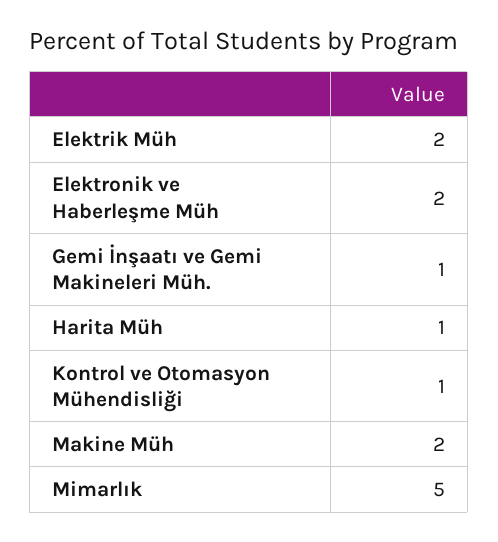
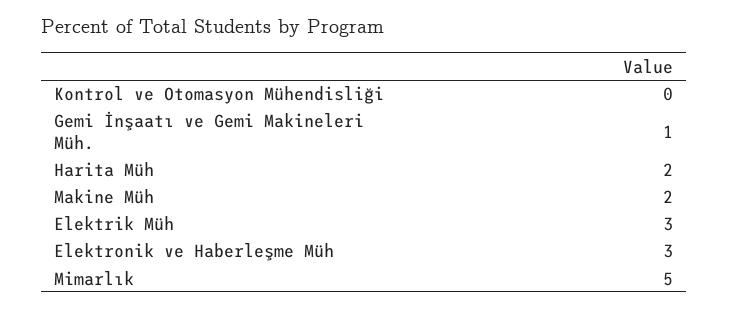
  {
-   "Elektrik Müh": 2,
+   "Elektrik Müh": 3,
-   "Elektronik ve Haberleşme Müh": 2,
+   "Elektronik ve Haberleşme Müh": 3,
    "Gemi İnşaatı ve Gemi Makineleri Müh.": 1,
-   "Harita Müh": 1,
+   "Harita Müh": 2,
-   "Kontrol ve Otomasyon Mühendisliği": 1,
+   "Kontrol ve Otomasyon Mühendisliği": 0,
    "Makine Müh": 2,
    "Mimarlık": 5
  }

